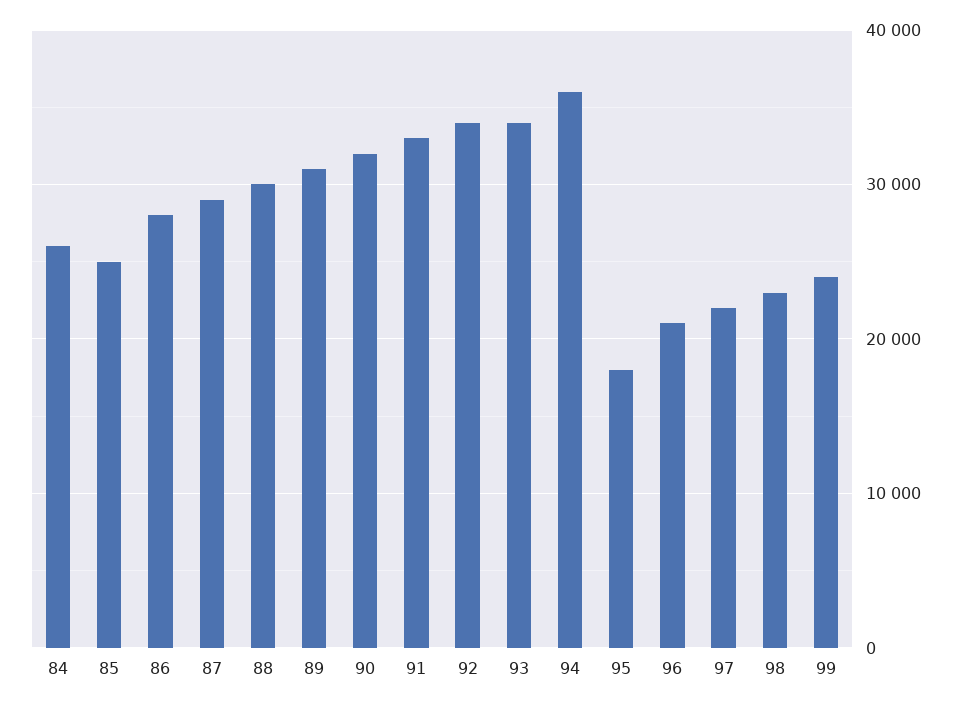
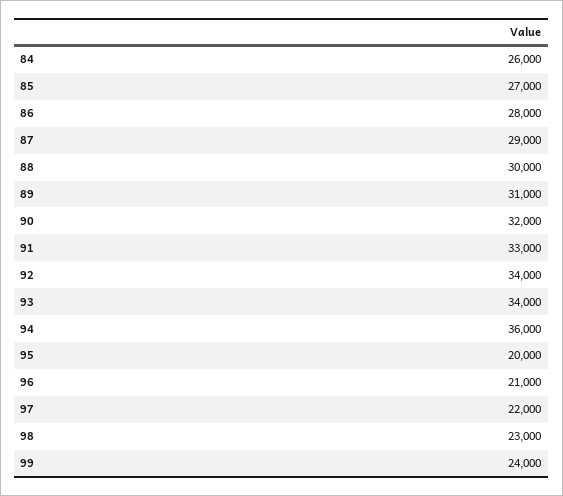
  {
    "84": 26000,
-   "85": 25000,
+   "85": 27000,
    "86": 28000,
    "87": 29000,
    "88": 30000,
    "89": 31000,
    "90": 32000,
    "91": 33000,
    "92": 34000,
    "93": 34000,
    "94": 36000,
-   "95": 18000,
+   "95": 20000,
    "96": 21000,
    "97": 22000,
    "98": 23000,
    "99": 24000
  }

